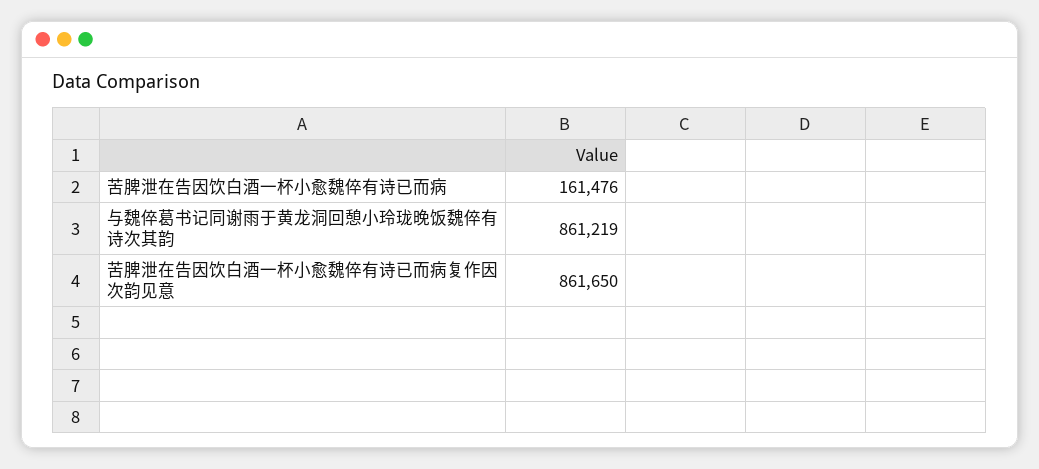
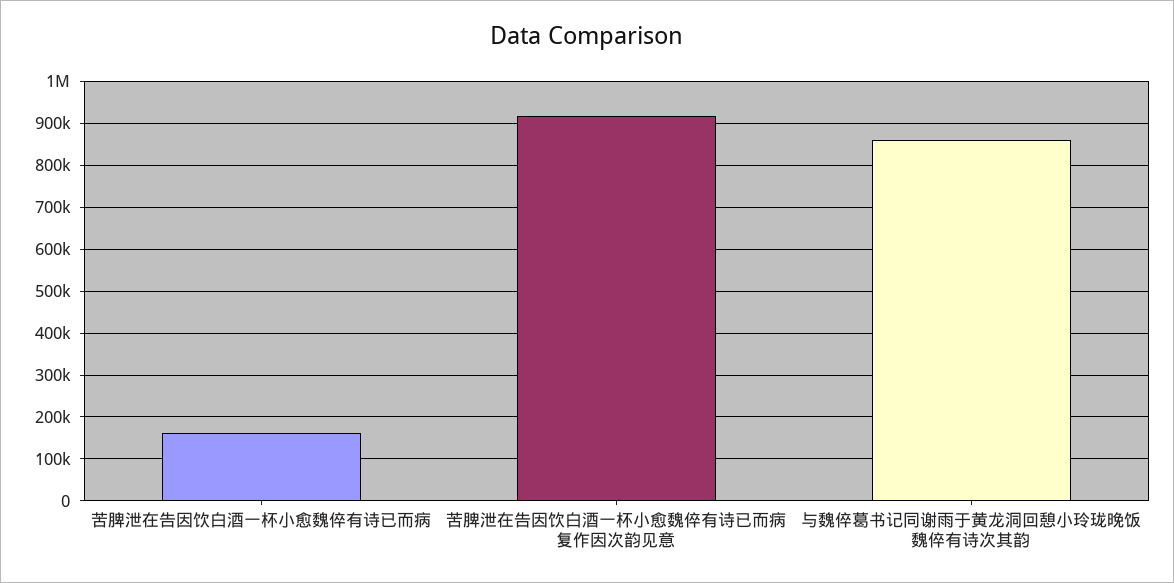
  {
    "苦脾泄在告因饮白酒一杯小愈魏倅有诗已而病": 161476,
    "与魏倅葛书记同谢雨于黄龙洞回憩小玲珑晚饭魏倅有诗次其韵": 861219,
-   "苦脾泄在告因饮白酒一杯小愈魏倅有诗已而病复作因次韵见意": 861650
+   "苦脾泄在告因饮白酒一杯小愈魏倅有诗已而病复作因次韵见意": 920000
  }

